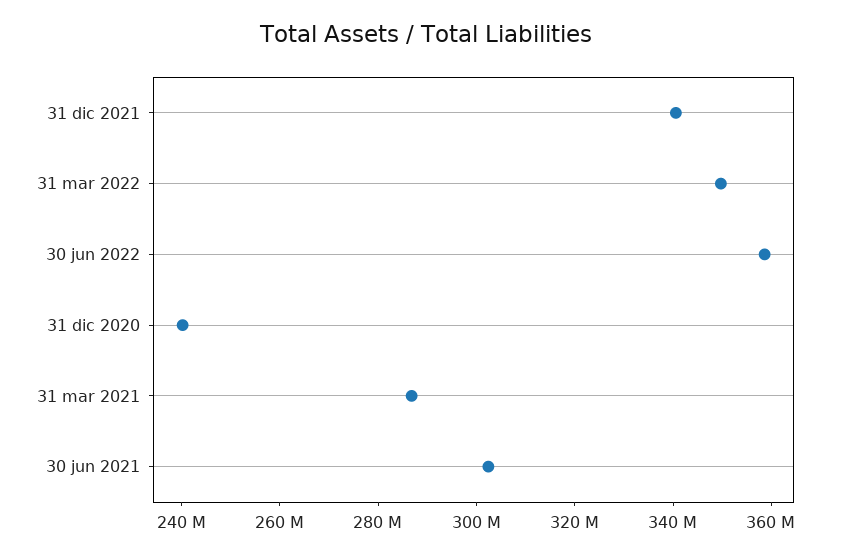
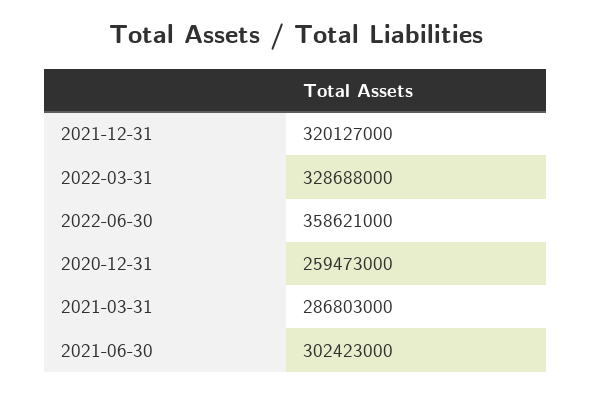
  {
-   "31 dic 2021": 340000000,
+   "31 dic 2021": 320127000,
-   "31 mar 2022": 350000000,
+   "31 mar 2022": 328688000,
    "30 jun 2022": 358621000,
-   "31 dic 2020": 240000000,
+   "31 dic 2020": 259473000,
    "31 mar 2021": 286803000,
    "30 jun 2021": 302423000
  }

